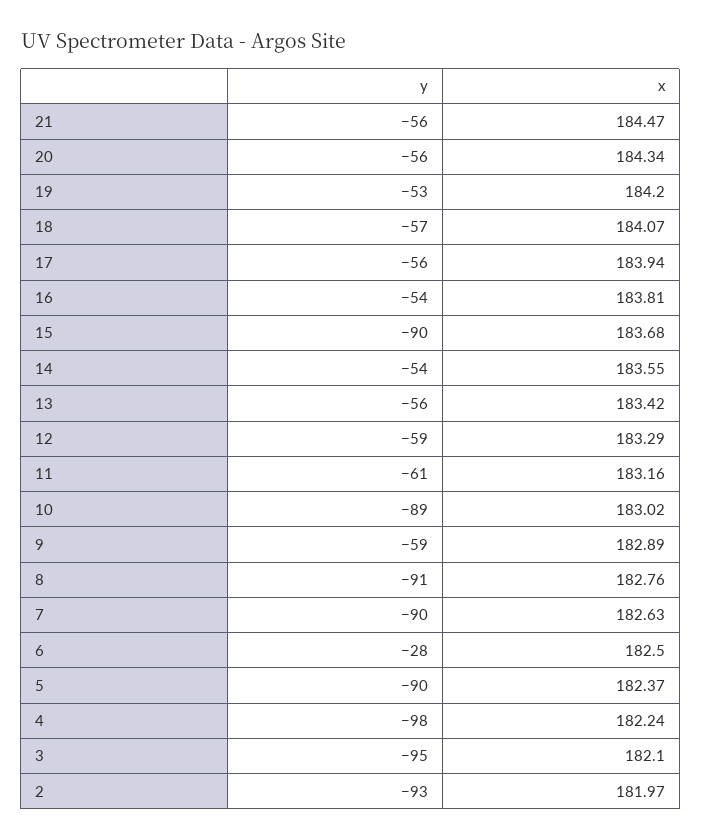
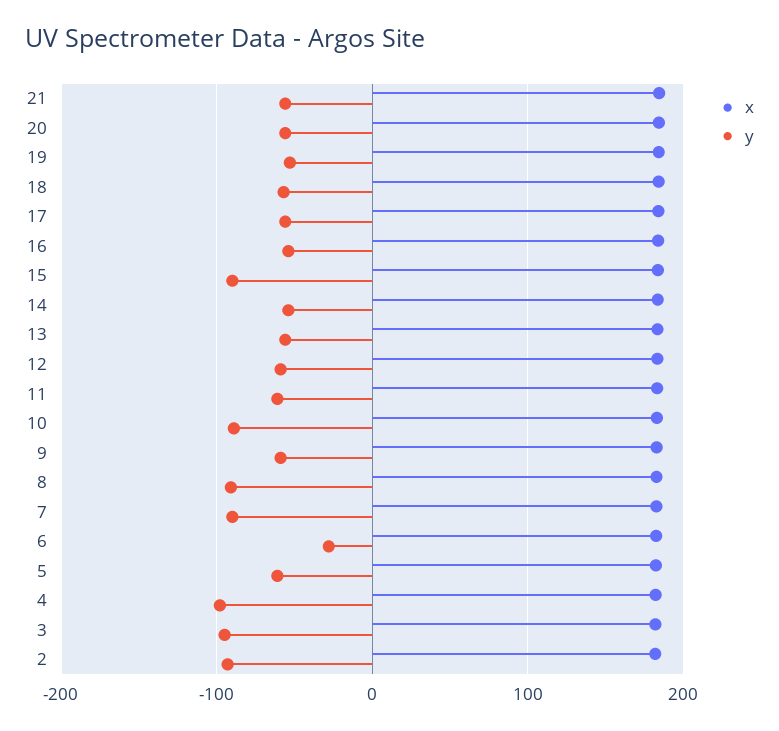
  {
    "y": {
      "21": -56,
      "20": -56,
      "19": -53,
      "18": -57,
      "17": -56,
      "16": -54,
      "15": -90,
      "14": -54,
      "13": -56,
      "12": -59,
      "11": -61,
      "10": -89,
      "9": -59,
      "8": -91,
      "7": -90,
      "6": -28,
-     "5": -90,
+     "5": -60,
      "4": -98,
      "3": -95,
      "2": -93
    },
    "x": {
      "21": 184.47,
      "20": 184.34,
      "19": 184.2,
      "18": 184.07,
      "17": 183.94,
      "16": 183.81,
      "15": 183.68,
      "14": 183.55,
      "13": 183.42,
      "12": 183.29,
      "11": 183.16,
      "10": 183.02,
      "9": 182.89,
      "8": 182.76,
      "7": 182.63,
      "6": 182.5,
      "5": 182.37,
      "4": 182.24,
      "3": 182.1,
      "2": 181.97
    }
  }

